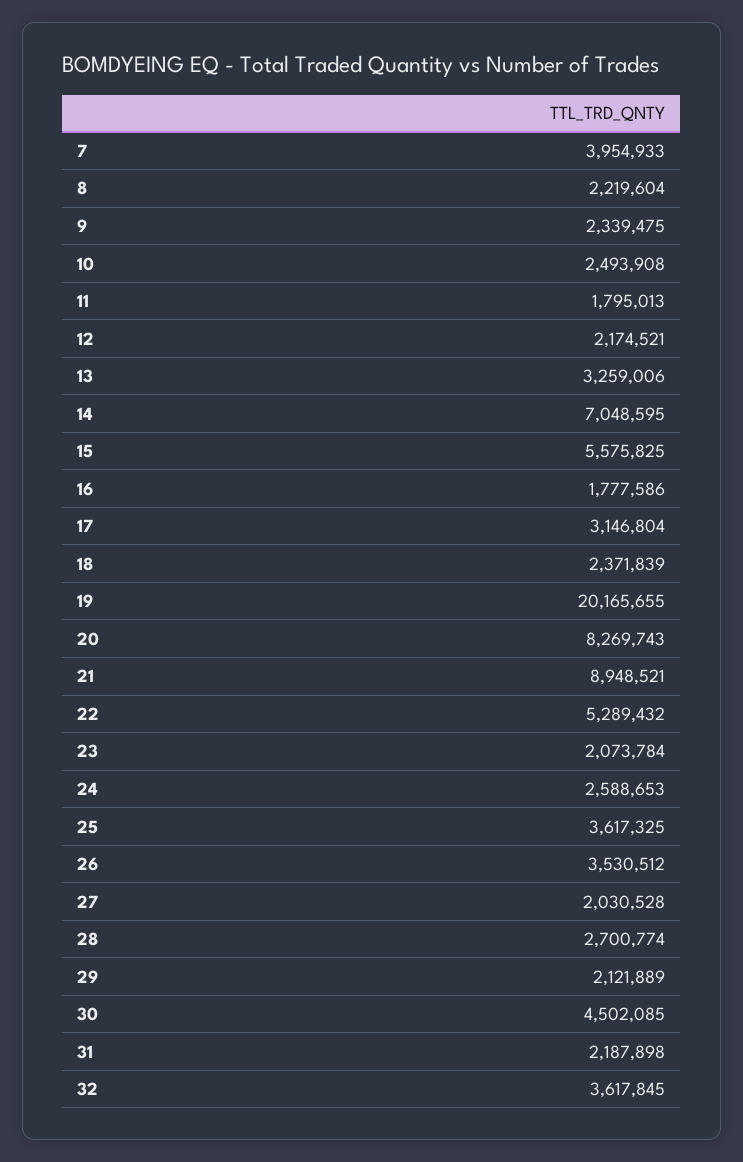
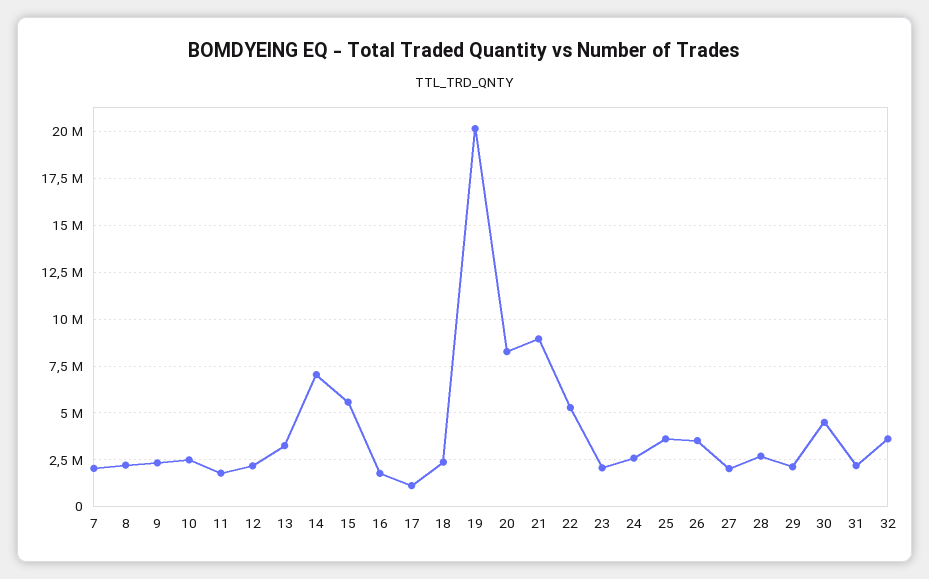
  {
-   "7": 3954933,
+   "7": 2000000,
    "8": 2219604,
    "9": 2339475,
    "10": 2493908,
    "11": 1795013,
    "12": 2174521,
    "13": 3259006,
    "14": 7048595,
    "15": 5575825,
    "16": 1777586,
-   "17": 3146804,
+   "17": 1000000,
    "18": 2371839,
    "19": 20165655,
    "20": 8269743,
    "21": 8948521,
    "22": 5289432,
    "23": 2073784,
    "24": 2588653,
    "25": 3617325,
    "26": 3530512,
    "27": 2030528,
    "28": 2700774,
    "29": 2121889,
    "30": 4502085,
    "31": 2187898,
    "32": 3617845
  }

